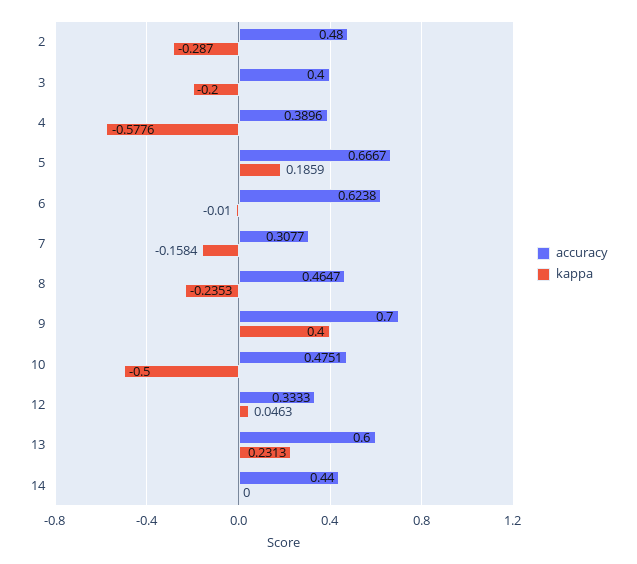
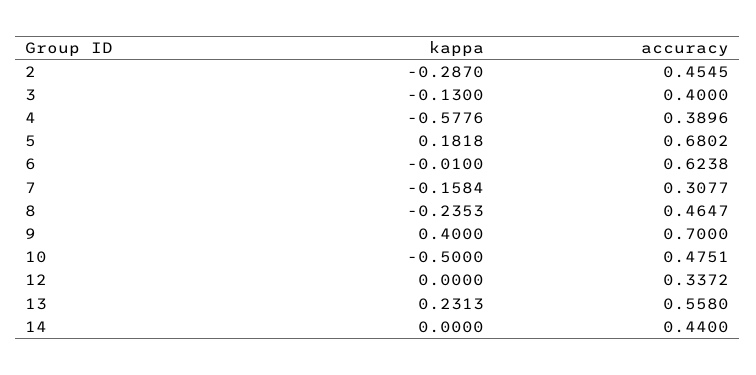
  {
    "accuracy": {
-     "2": 0.48,
+     "2": 0.4545,
      "3": 0.4,
      "4": 0.3896,
-     "5": 0.6667,
+     "5": 0.6802,
      "6": 0.6238,
      "7": 0.3077,
      "8": 0.4647,
      "9": 0.7,
      "10": 0.4751,
-     "12": 0.3333,
+     "12": 0.3372,
-     "13": 0.6,
+     "13": 0.558,
      "14": 0.44
    },
    "kappa": {
      "2": -0.287,
-     "3": -0.2,
+     "3": -0.13,
      "4": -0.5776,
-     "5": 0.1859,
+     "5": 0.1818,
      "6": -0.01,
      "7": -0.1584,
      "8": -0.2353,
      "9": 0.4,
      "10": -0.5,
-     "12": 0.0463,
+     "12": 0,
      "13": 0.2313,
      "14": 0
    }
  }

